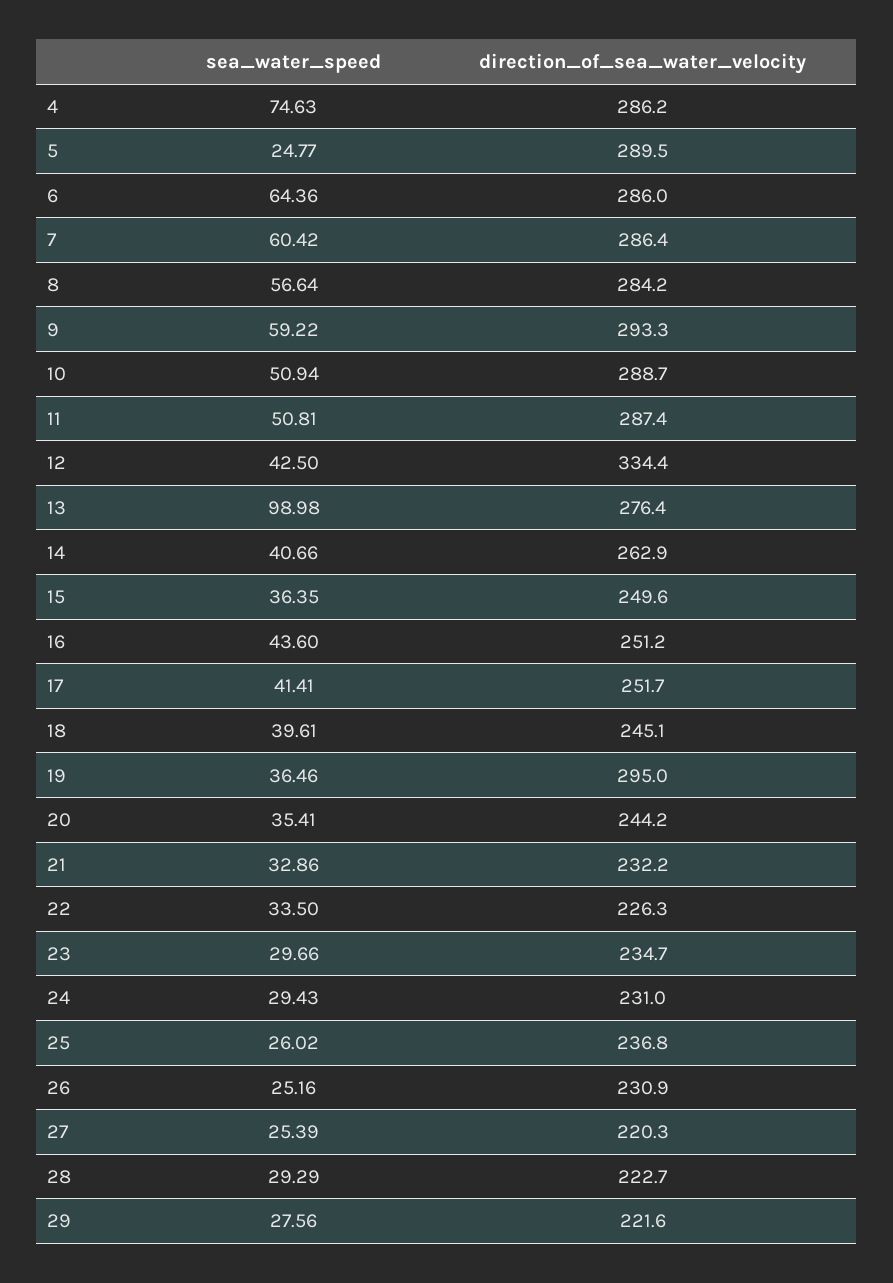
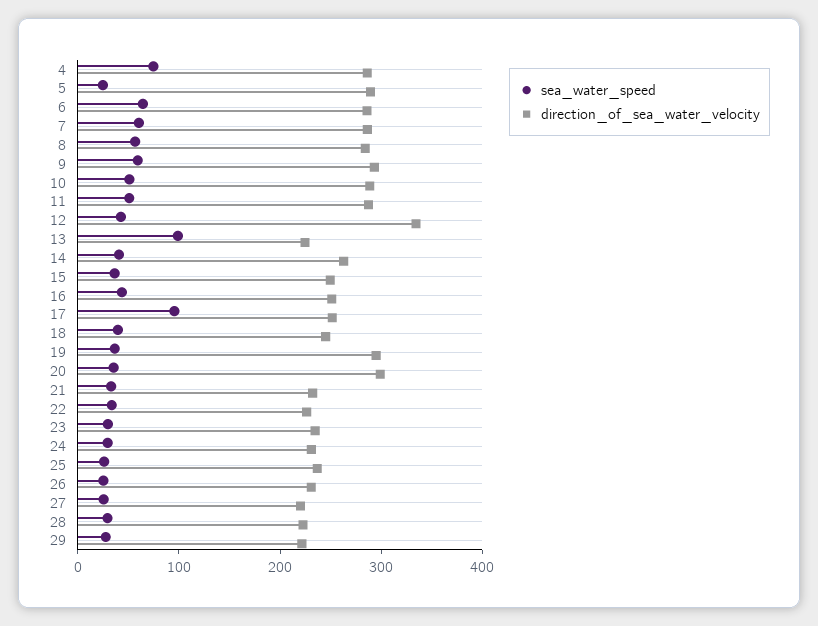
  {
    "sea_water_speed": {
      "4": 74.63,
      "5": 24.77,
      "6": 64.36,
      "7": 60.42,
      "8": 56.64,
      "9": 59.22,
      "10": 50.94,
      "11": 50.81,
      "12": 42.5,
      "13": 98.98,
      "14": 40.66,
      "15": 36.35,
      "16": 43.6,
-     "17": 41.41,
+     "17": 100,
      "18": 39.61,
      "19": 36.46,
      "20": 35.41,
      "21": 32.86,
      "22": 33.5,
      "23": 29.66,
      "24": 29.43,
      "25": 26.02,
      "26": 25.16,
      "27": 25.39,
      "28": 29.29,
      "29": 27.56
    },
    "direction_of_sea_water_velocity": {
      "4": 286.2,
      "5": 289.5,
      "6": 286,
      "7": 286.4,
      "8": 284.2,
      "9": 293.3,
      "10": 288.7,
      "11": 287.4,
      "12": 334.4,
-     "13": 276.4,
+     "13": 220,
      "14": 262.9,
      "15": 249.6,
      "16": 251.2,
      "17": 251.7,
      "18": 245.1,
      "19": 295,
-     "20": 244.2,
+     "20": 300,
      "21": 232.2,
      "22": 226.3,
      "23": 234.7,
      "24": 231,
      "25": 236.8,
      "26": 230.9,
      "27": 220.3,
      "28": 222.7,
      "29": 221.6
    }
  }

